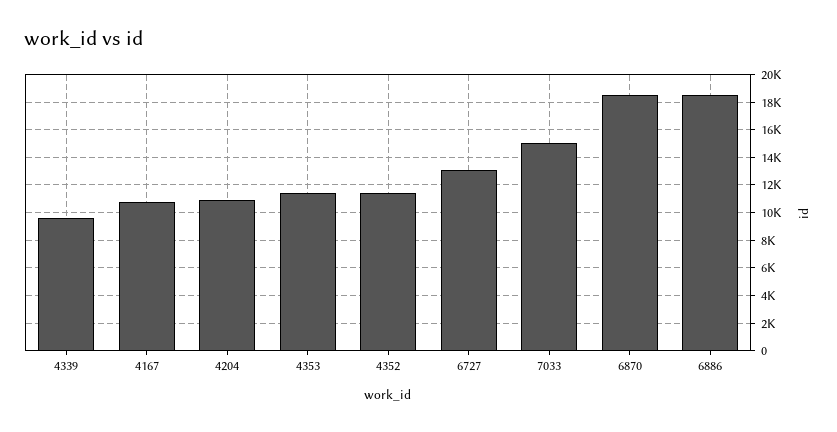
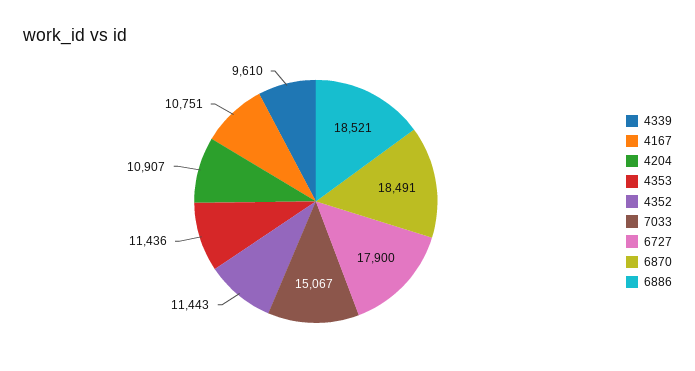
  {
    "4339": 9610,
    "4167": 10751,
    "4204": 10907,
    "4353": 11436,
    "4352": 11443,
-   "6727": 13000,
+   "6727": 17900,
    "7033": 15067,
    "6870": 18491,
    "6886": 18521
  }

